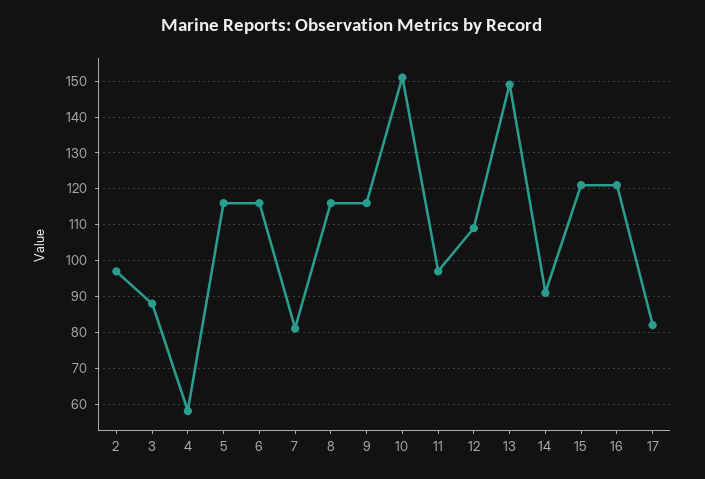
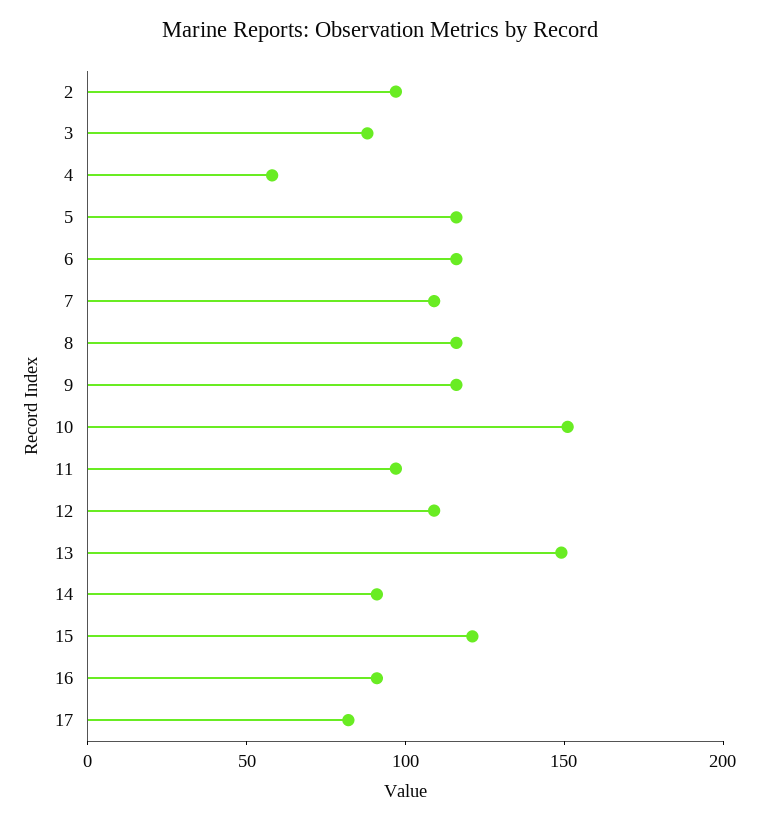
  {
    "2": 95,
    "3": 90,
    "4": 60,
    "5": 115,
    "6": 115,
-   "7": 80,
+   "7": 110,
    "8": 115,
    "9": 115,
    "10": 150,
    "11": 95,
    "12": 110,
    "13": 150,
    "14": 90,
    "15": 120,
-   "16": 120,
+   "16": 90,
    "17": 80
  }

